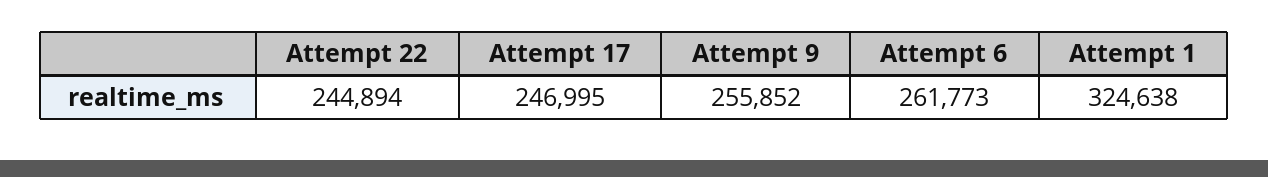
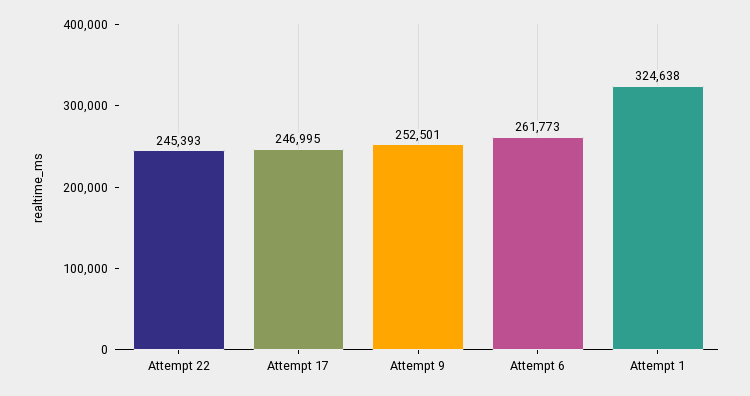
  {
-   "Attempt 22": 244894,
+   "Attempt 22": 245393,
    "Attempt 17": 246995,
-   "Attempt 9": 255852,
+   "Attempt 9": 252501,
    "Attempt 6": 261773,
    "Attempt 1": 324638
  }

